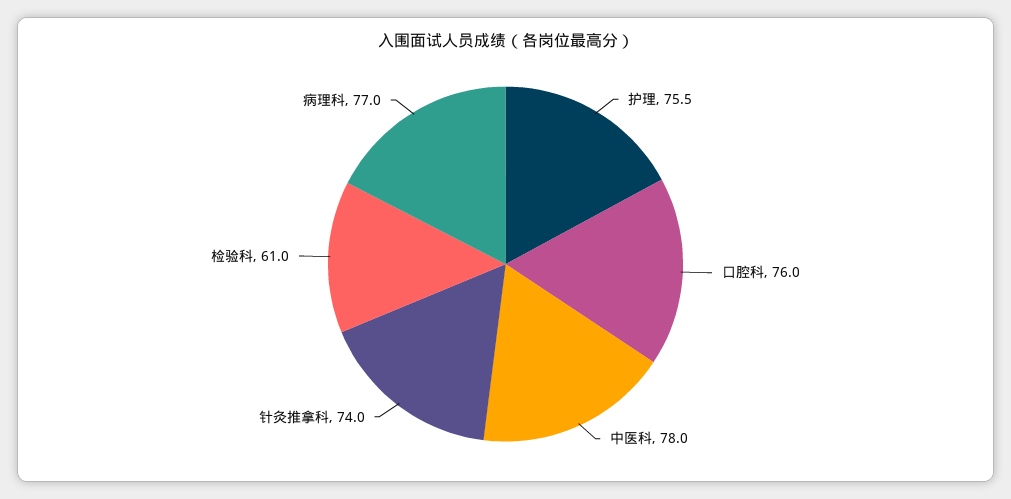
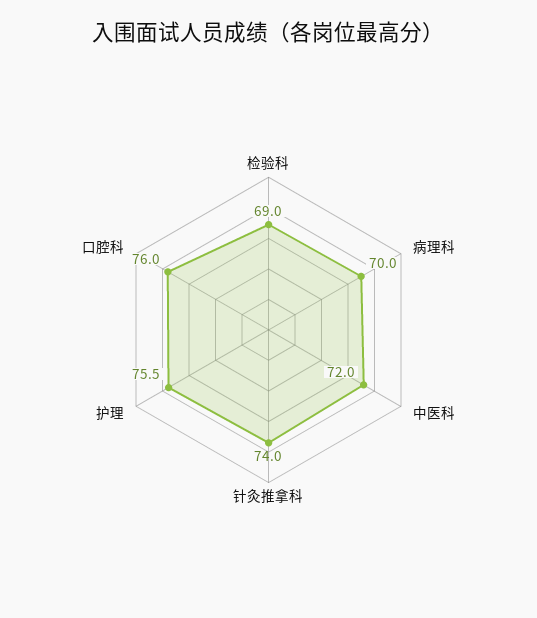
  {
    "护理": 75.5,
    "口腔科": 76,
-   "中医科": 78,
+   "中医科": 72,
    "针灸推拿科": 74,
-   "检验科": 61,
+   "检验科": 69,
-   "病理科": 77
+   "病理科": 70
  }

